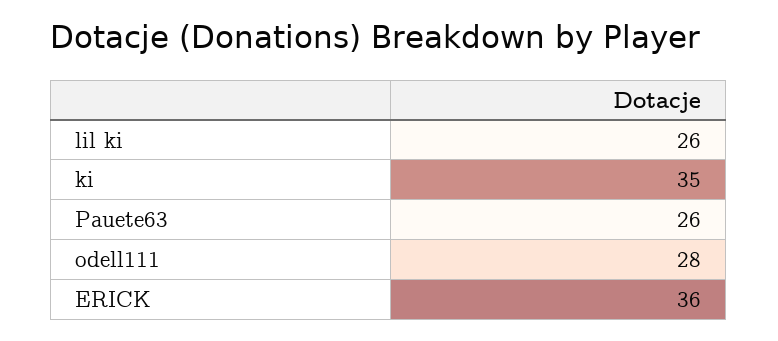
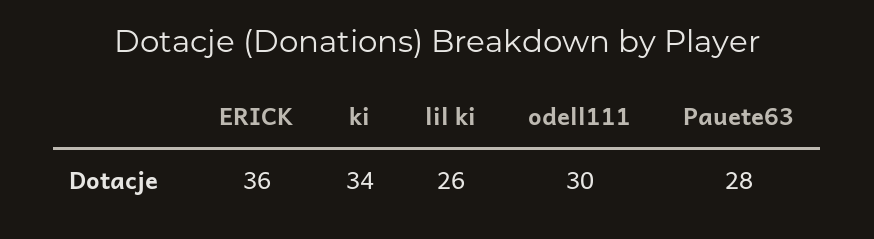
  {
    "lil ki": 26,
-   "ki": 35,
+   "ki": 34,
-   "Pauete63": 26,
+   "Pauete63": 28,
-   "odell111": 28,
+   "odell111": 30,
    "ERICK": 36
  }

